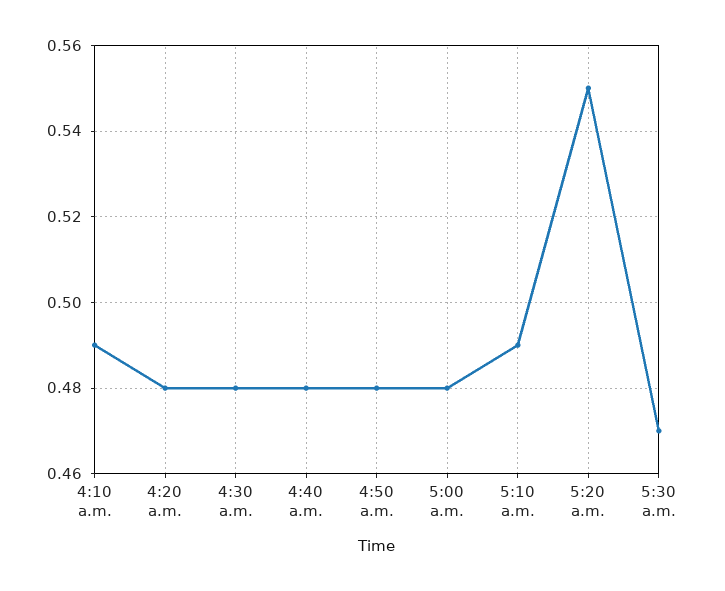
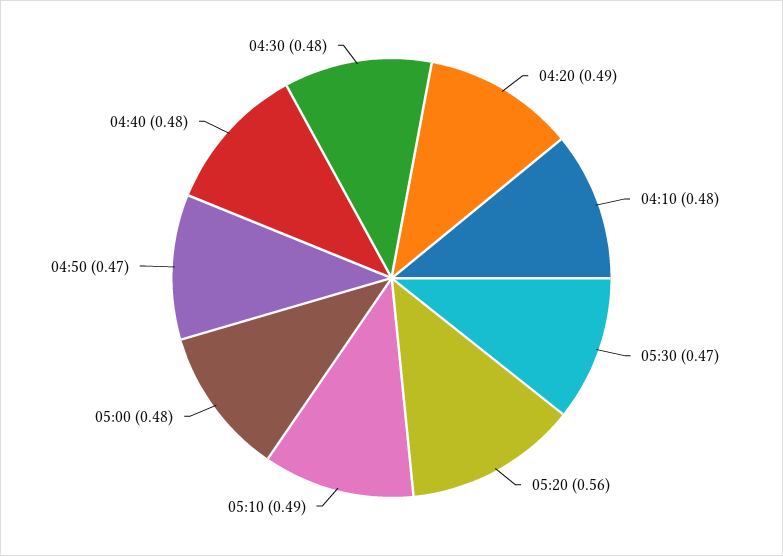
  {
-   "4:10 a.m.": 0.49,
+   "4:10 a.m.": 0.48,
-   "4:20 a.m.": 0.48,
+   "4:20 a.m.": 0.49,
    "4:30 a.m.": 0.48,
    "4:40 a.m.": 0.48,
-   "4:50 a.m.": 0.48,
+   "4:50 a.m.": 0.47,
    "5:00 a.m.": 0.48,
    "5:10 a.m.": 0.49,
-   "5:20 a.m.": 0.55,
+   "5:20 a.m.": 0.56,
    "5:30 a.m.": 0.47
  }

